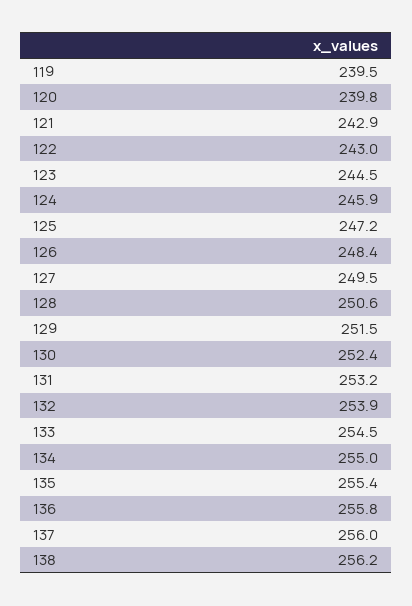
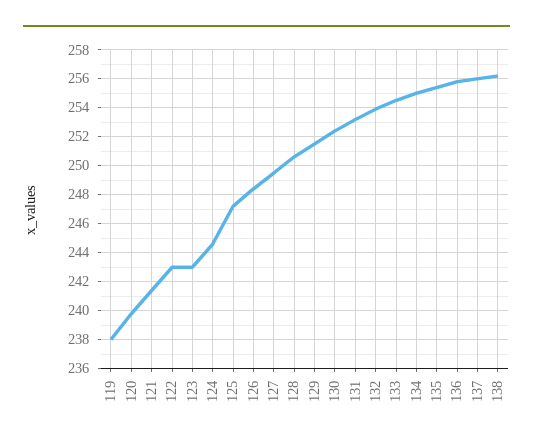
  {
-   "119": 239.5,
+   "119": 238,
    "120": 239.8,
-   "121": 242.9,
+   "121": 241.5,
    "122": 243,
-   "123": 244.5,
+   "123": 243,
-   "124": 245.9,
+   "124": 244.5,
    "125": 247.2,
    "126": 248.4,
    "127": 249.5,
    "128": 250.6,
    "129": 251.5,
    "130": 252.4,
    "131": 253.2,
    "132": 253.9,
    "133": 254.5,
    "134": 255,
    "135": 255.4,
    "136": 255.8,
    "137": 256,
    "138": 256.2
  }

